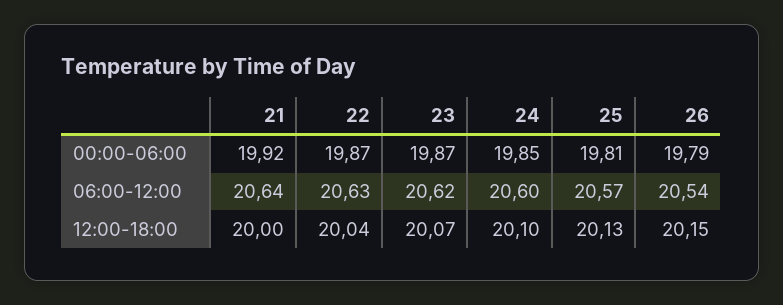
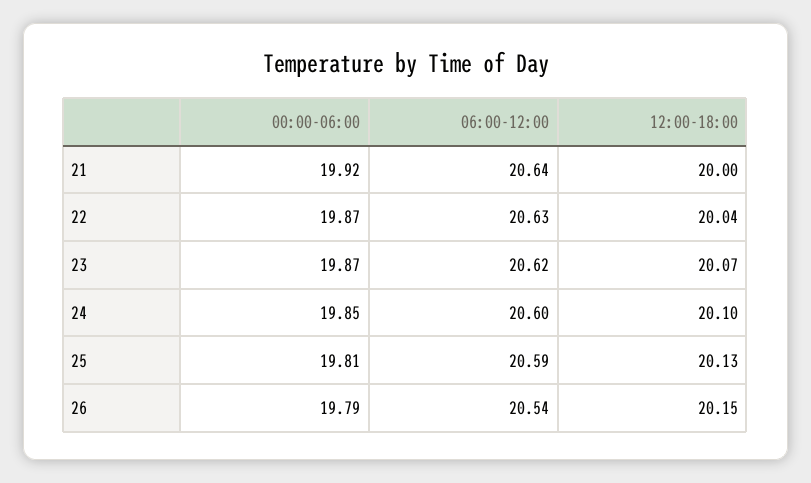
  {
    "21": {
      "00:00-06:00": 19.92,
      "06:00-12:00": 20.64,
      "12:00-18:00": 20
    },
    "22": {
      "00:00-06:00": 19.87,
      "06:00-12:00": 20.63,
      "12:00-18:00": 20.04
    },
    "23": {
      "00:00-06:00": 19.87,
      "06:00-12:00": 20.62,
      "12:00-18:00": 20.07
    },
    "24": {
      "00:00-06:00": 19.85,
      "06:00-12:00": 20.6,
      "12:00-18:00": 20.1
    },
    "25": {
      "00:00-06:00": 19.81,
-     "06:00-12:00": 20.57,
+     "06:00-12:00": 20.59,
      "12:00-18:00": 20.13
    },
    "26": {
      "00:00-06:00": 19.79,
      "06:00-12:00": 20.54,
      "12:00-18:00": 20.15
    }
  }

